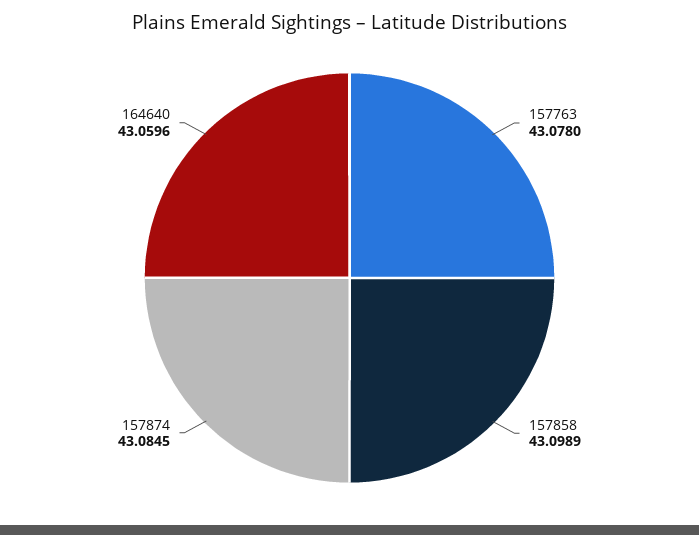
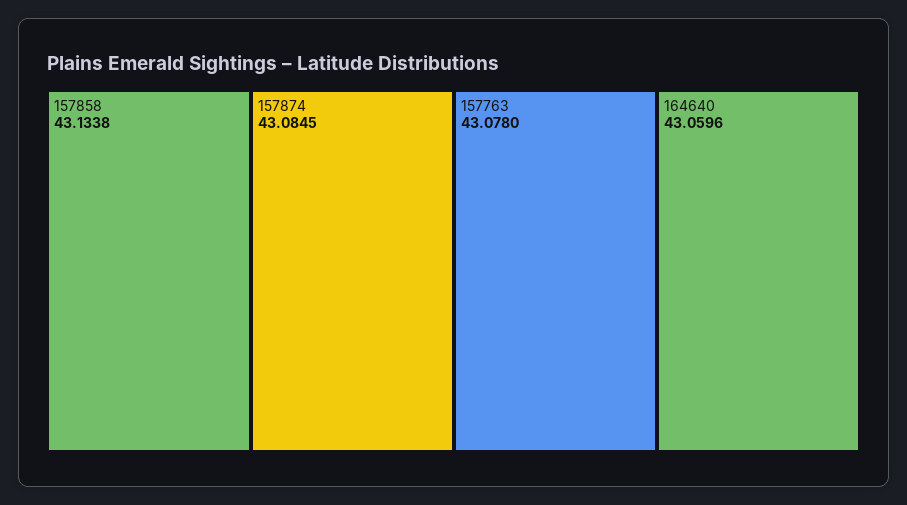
  {
    "157763": 43.078,
-   "157858": 43.0989,
+   "157858": 43.1338,
    "157874": 43.0845,
    "164640": 43.0596
  }

